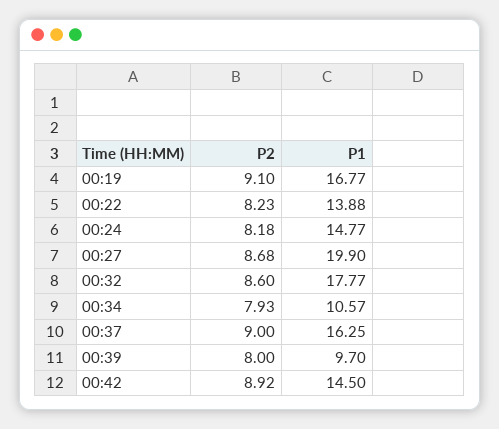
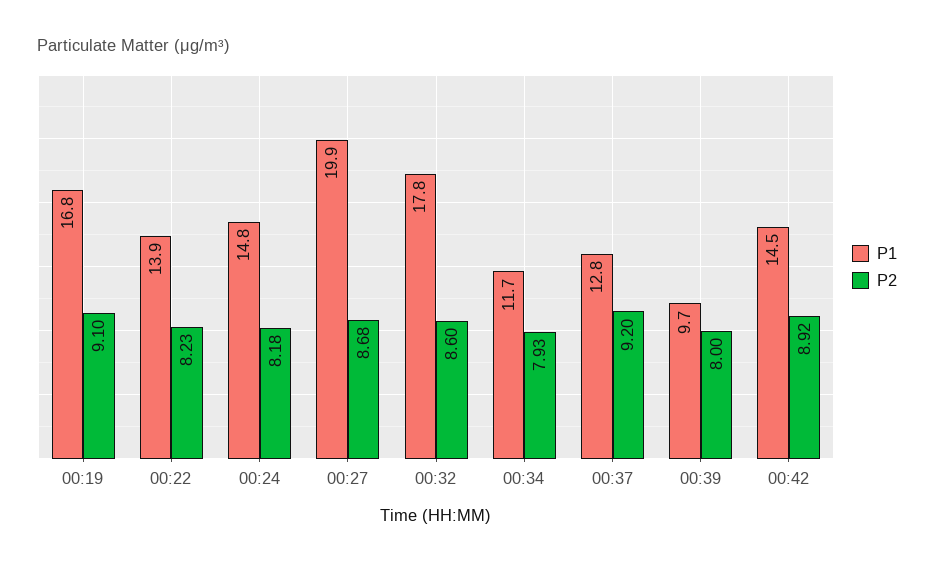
  {
    "P2": {
      "00:19": 9.1,
      "00:22": 8.23,
      "00:24": 8.18,
      "00:27": 8.68,
      "00:32": 8.6,
      "00:34": 7.93,
-     "00:37": 9,
+     "00:37": 9.2,
      "00:39": 8,
      "00:42": 8.92
    },
    "P1": {
      "00:19": 16.77,
      "00:22": 13.88,
      "00:24": 14.77,
      "00:27": 19.9,
      "00:32": 17.77,
-     "00:34": 10.57,
+     "00:34": 11.7,
-     "00:37": 16.25,
+     "00:37": 12.8,
      "00:39": 9.7,
      "00:42": 14.5
    }
  }

